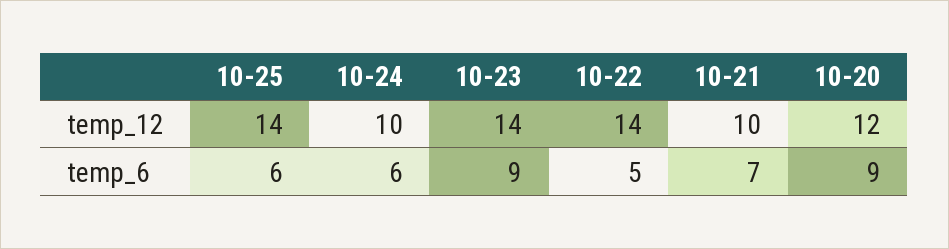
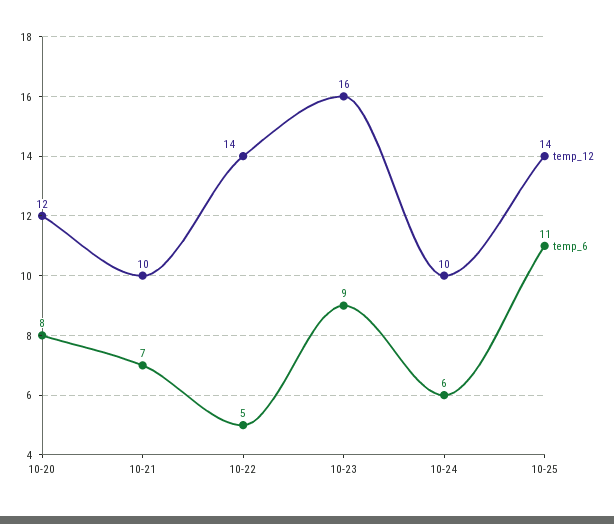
  {
    "temp_12": {
      "10-25": 14,
      "10-24": 10,
-     "10-23": 14,
+     "10-23": 16,
      "10-22": 14,
      "10-21": 10,
      "10-20": 12
    },
    "temp_6": {
-     "10-25": 6,
+     "10-25": 11,
      "10-24": 6,
      "10-23": 9,
      "10-22": 5,
      "10-21": 7,
-     "10-20": 9
+     "10-20": 8
    }
  }

